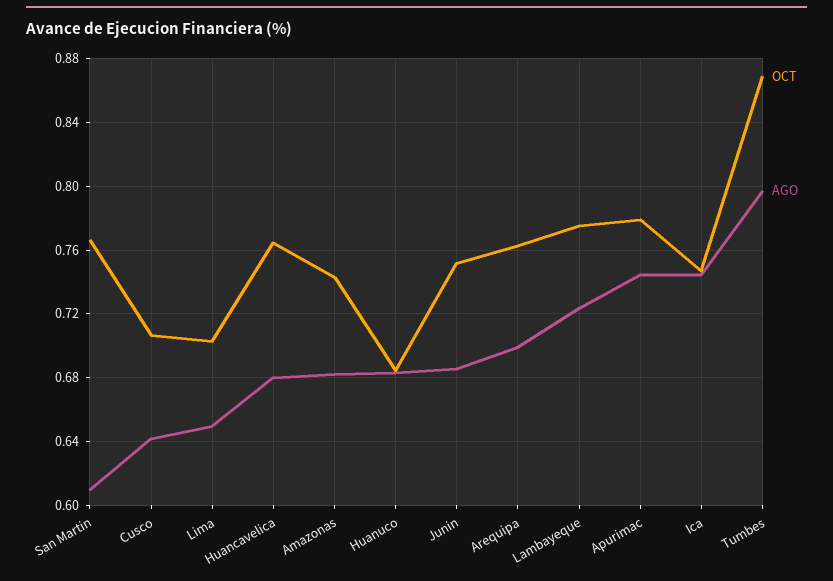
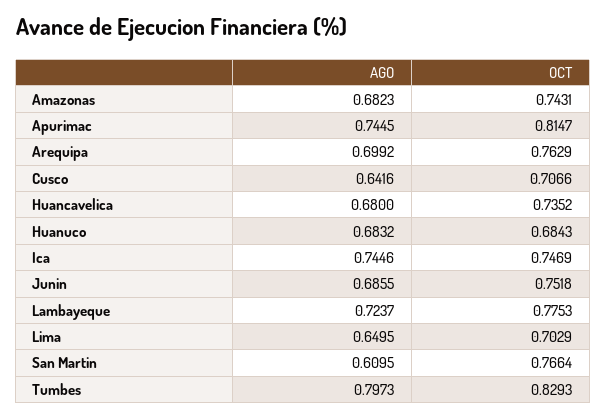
  {
    "OCT": {
      "San Martin": 0.7664,
      "Cusco": 0.7066,
      "Lima": 0.7029,
-     "Huancavelica": 0.765,
+     "Huancavelica": 0.7352,
      "Amazonas": 0.7431,
      "Huanuco": 0.6843,
      "Junin": 0.7518,
      "Arequipa": 0.7629,
      "Lambayeque": 0.7753,
-     "Apurimac": 0.78,
+     "Apurimac": 0.8147,
      "Ica": 0.7469,
-     "Tumbes": 0.87
+     "Tumbes": 0.8293
    },
    "AGO": {
      "San Martin": 0.6095,
      "Cusco": 0.6416,
      "Lima": 0.6495,
      "Huancavelica": 0.68,
      "Amazonas": 0.6823,
      "Huanuco": 0.6832,
      "Junin": 0.6855,
      "Arequipa": 0.6992,
      "Lambayeque": 0.7237,
      "Apurimac": 0.7445,
      "Ica": 0.7446,
      "Tumbes": 0.7973
    }
  }

